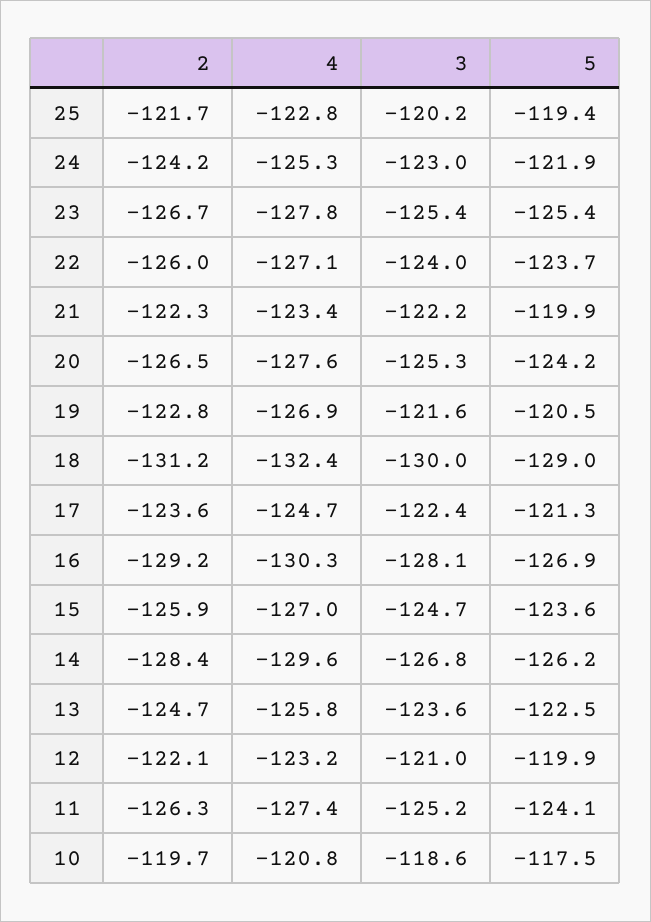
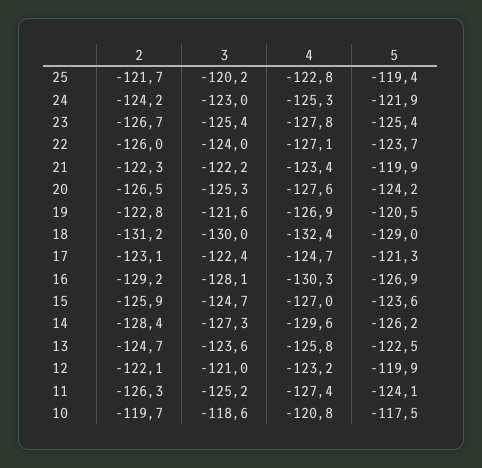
  {
    "2": {
      "25": -121.7,
      "24": -124.2,
      "23": -126.7,
      "22": -126,
      "21": -122.3,
      "20": -126.5,
      "19": -122.8,
      "18": -131.2,
-     "17": -123.6,
+     "17": -123.1,
      "16": -129.2,
      "15": -125.9,
      "14": -128.4,
      "13": -124.7,
      "12": -122.1,
      "11": -126.3,
      "10": -119.7
    },
    "4": {
      "25": -122.8,
      "24": -125.3,
      "23": -127.8,
      "22": -127.1,
      "21": -123.4,
      "20": -127.6,
      "19": -126.9,
      "18": -132.4,
      "17": -124.7,
      "16": -130.3,
      "15": -127,
      "14": -129.6,
      "13": -125.8,
      "12": -123.2,
      "11": -127.4,
      "10": -120.8
    },
    "3": {
      "25": -120.2,
      "24": -123,
      "23": -125.4,
      "22": -124,
      "21": -122.2,
      "20": -125.3,
      "19": -121.6,
      "18": -130,
      "17": -122.4,
      "16": -128.1,
      "15": -124.7,
-     "14": -126.8,
+     "14": -127.3,
      "13": -123.6,
      "12": -121,
      "11": -125.2,
      "10": -118.6
    },
    "5": {
      "25": -119.4,
      "24": -121.9,
      "23": -125.4,
      "22": -123.7,
      "21": -119.9,
      "20": -124.2,
      "19": -120.5,
      "18": -129,
      "17": -121.3,
      "16": -126.9,
      "15": -123.6,
      "14": -126.2,
      "13": -122.5,
      "12": -119.9,
      "11": -124.1,
      "10": -117.5
    }
  }

